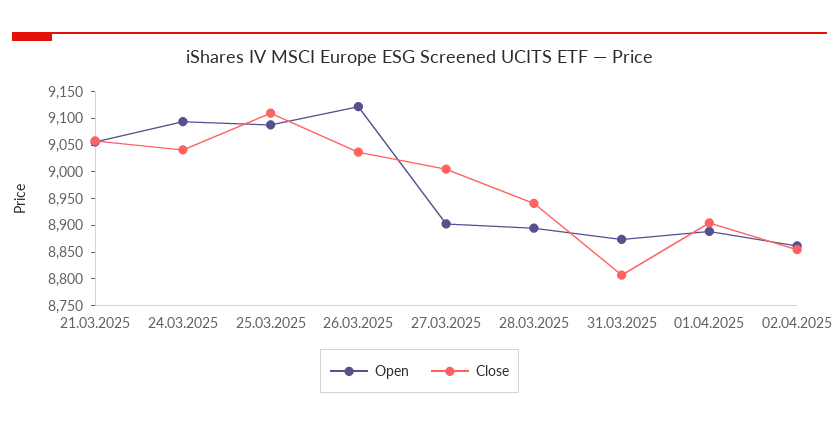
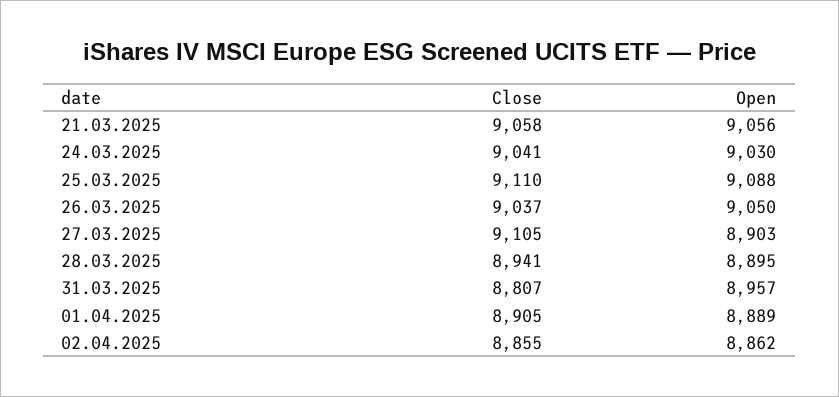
  {
    "Open": {
      "21.03.2025": 9056,
-     "24.03.2025": 9100,
+     "24.03.2025": 9030,
      "25.03.2025": 9088,
-     "26.03.2025": 9125,
+     "26.03.2025": 9050,
      "27.03.2025": 8903,
      "28.03.2025": 8895,
-     "31.03.2025": 8875,
+     "31.03.2025": 8957,
      "01.04.2025": 8889,
      "02.04.2025": 8862
    },
    "Close": {
      "21.03.2025": 9058,
      "24.03.2025": 9041,
      "25.03.2025": 9110,
      "26.03.2025": 9037,
-     "27.03.2025": 9000,
+     "27.03.2025": 9105,
      "28.03.2025": 8941,
      "31.03.2025": 8807,
      "01.04.2025": 8905,
      "02.04.2025": 8855
    }
  }

